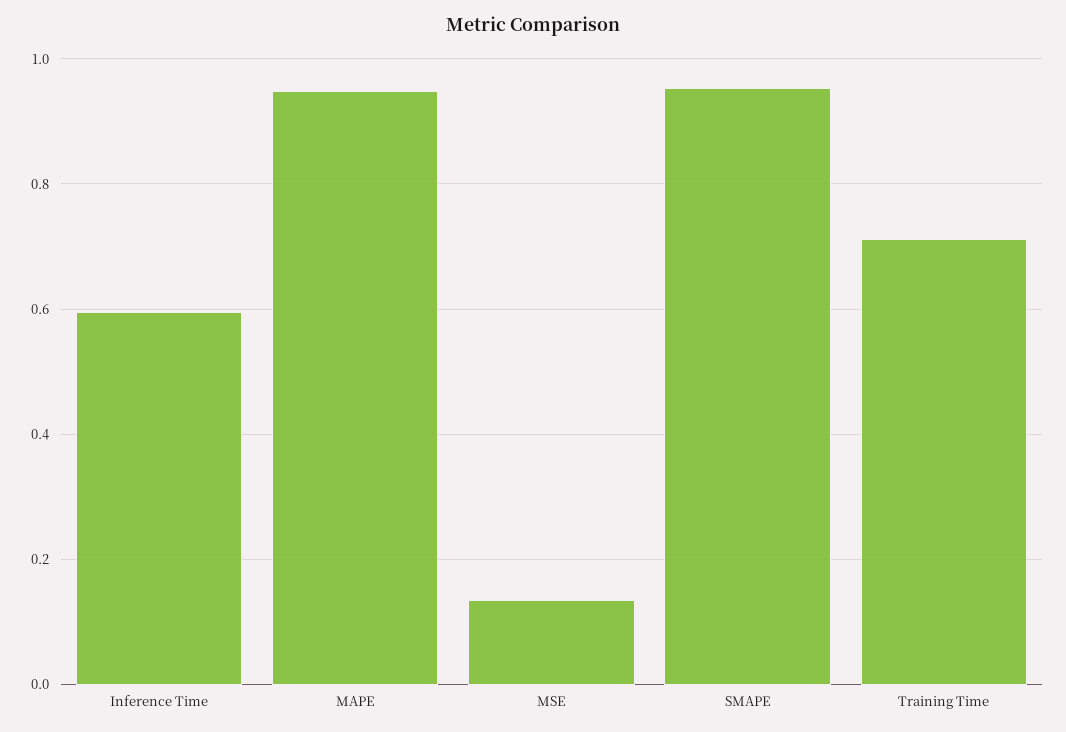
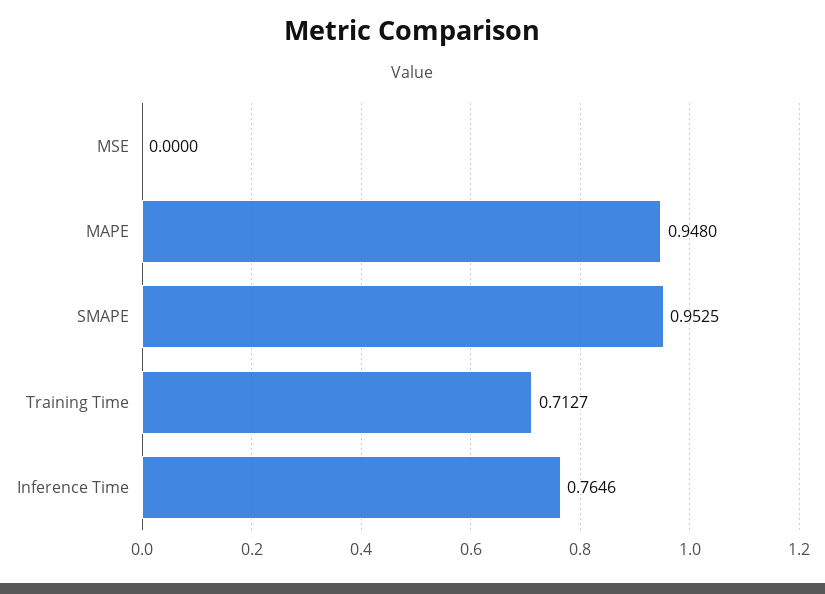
  {
-   "Inference Time": 0.6,
+   "Inference Time": 0.7646,
    "MAPE": 0.948,
-   "MSE": 0.14,
+   "MSE": 0,
    "SMAPE": 0.9525,
    "Training Time": 0.7127
  }

